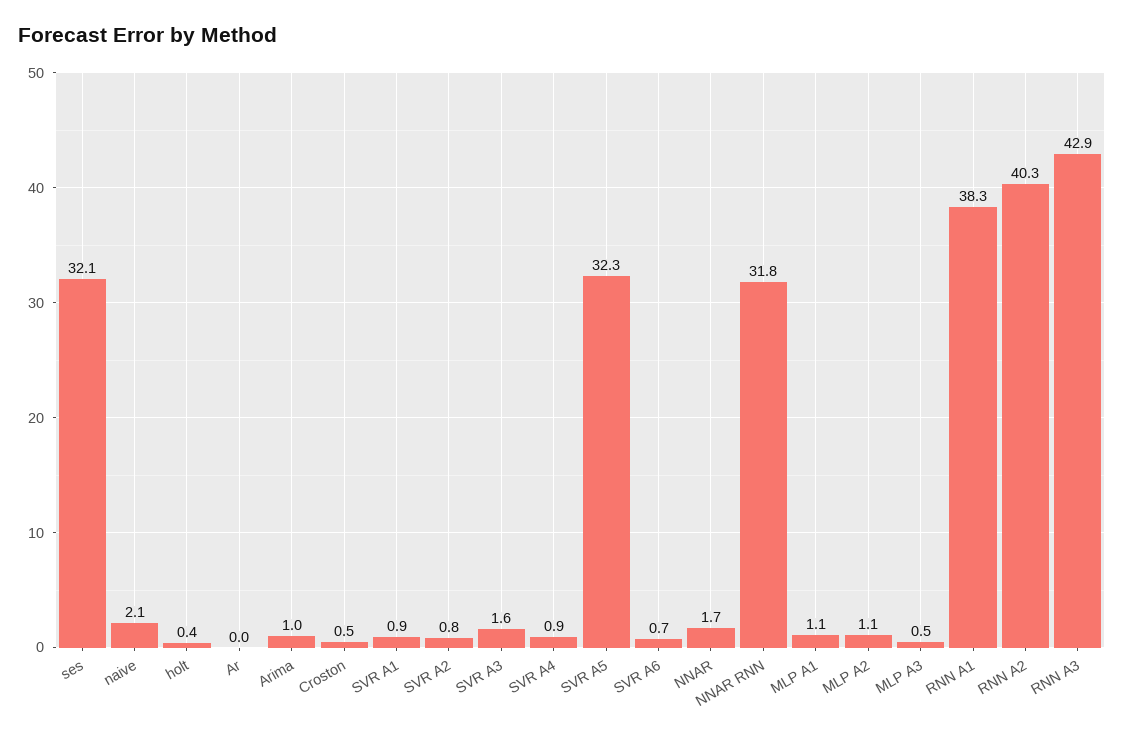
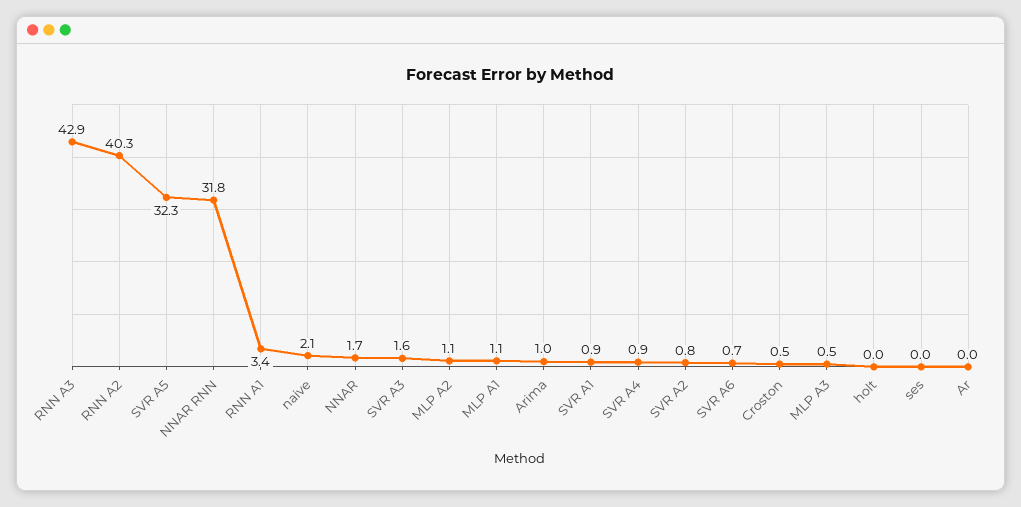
  {
-   "ses": 32.1,
+   "ses": 0,
    "naive": 2.1,
-   "holt": 0.4,
+   "holt": 0,
    "Ar": 0,
    "Arima": 1,
    "Croston": 0.5,
    "SVR A1": 0.9,
    "SVR A2": 0.8,
    "SVR A3": 1.6,
    "SVR A4": 0.9,
    "SVR A5": 32.3,
    "SVR A6": 0.7,
    "NNAR": 1.7,
    "NNAR RNN": 31.8,
    "MLP A1": 1.1,
    "MLP A2": 1.1,
    "MLP A3": 0.5,
-   "RNN A1": 38.3,
+   "RNN A1": 3.4,
    "RNN A2": 40.3,
    "RNN A3": 42.9
  }

